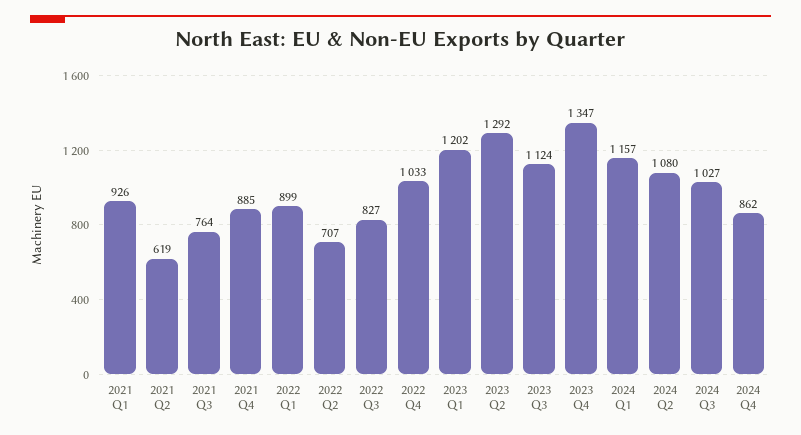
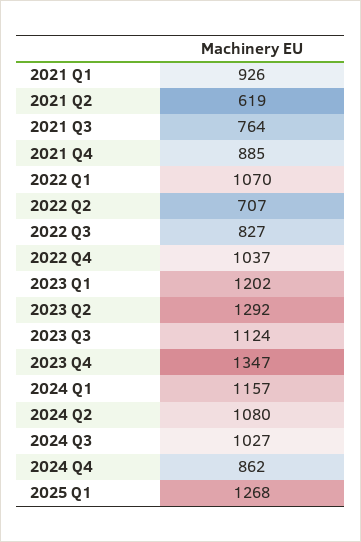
  {
    "2021 Q1": 926,
    "2021 Q2": 619,
    "2021 Q3": 764,
    "2021 Q4": 885,
-   "2022 Q1": 899,
+   "2022 Q1": 1070,
    "2022 Q2": 707,
    "2022 Q3": 827,
-   "2022 Q4": 1033,
+   "2022 Q4": 1037,
    "2023 Q1": 1202,
    "2023 Q2": 1292,
    "2023 Q3": 1124,
    "2023 Q4": 1347,
    "2024 Q1": 1157,
    "2024 Q2": 1080,
    "2024 Q3": 1027,
-   "2024 Q4": 862
+   "2024 Q4": 862,
+   "2025 Q1": 1268
  }

